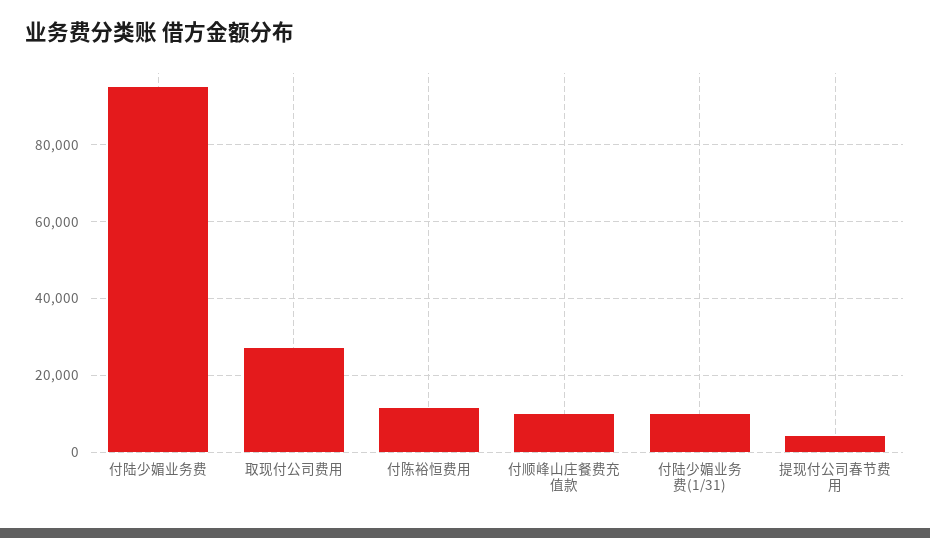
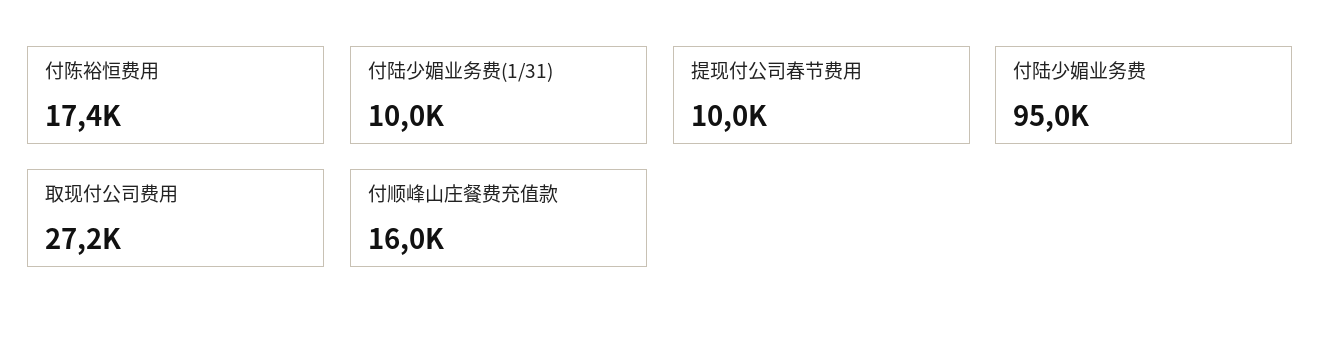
  {
    "付陆少媚业务费": 95000,
    "取现付公司费用": 27200,
-   "付陈裕恒费用": 12000,
+   "付陈裕恒费用": 17400,
-   "付顺峰山庄餐费充值款": 10000,
+   "付顺峰山庄餐费充值款": 16000,
    "付陆少媚业务费(1/31)": 10000,
-   "提现付公司春节费用": 4000
+   "提现付公司春节费用": 10000
  }

